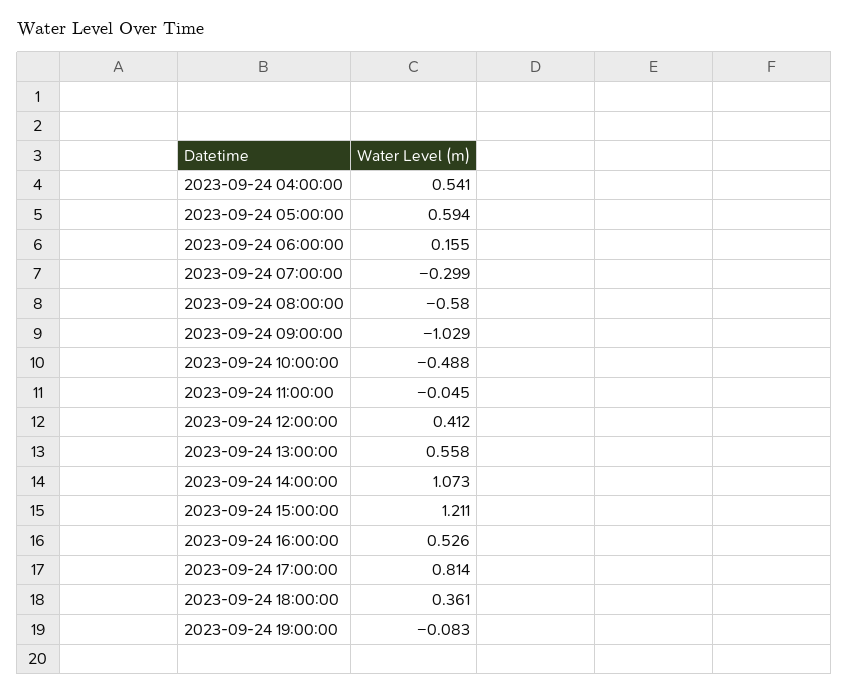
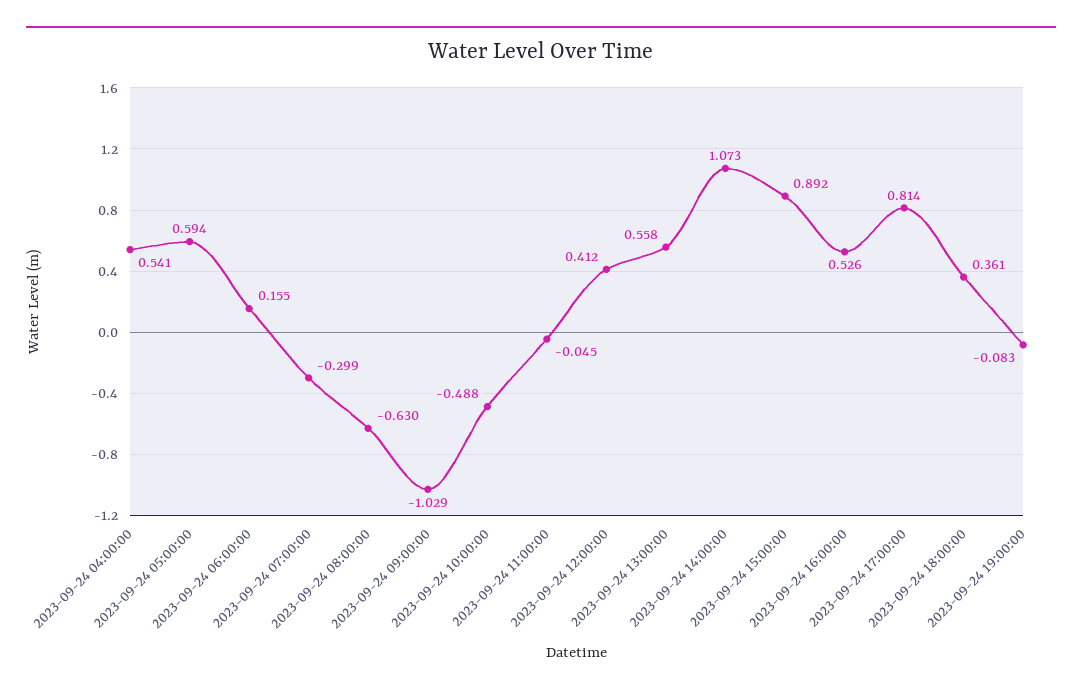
  {
    "2023-09-24 04:00:00": 0.541,
    "2023-09-24 05:00:00": 0.594,
    "2023-09-24 06:00:00": 0.155,
    "2023-09-24 07:00:00": -0.299,
-   "2023-09-24 08:00:00": -0.58,
+   "2023-09-24 08:00:00": -0.63,
    "2023-09-24 09:00:00": -1.029,
    "2023-09-24 10:00:00": -0.488,
    "2023-09-24 11:00:00": -0.045,
    "2023-09-24 12:00:00": 0.412,
    "2023-09-24 13:00:00": 0.558,
    "2023-09-24 14:00:00": 1.073,
-   "2023-09-24 15:00:00": 1.211,
+   "2023-09-24 15:00:00": 0.892,
    "2023-09-24 16:00:00": 0.526,
    "2023-09-24 17:00:00": 0.814,
    "2023-09-24 18:00:00": 0.361,
    "2023-09-24 19:00:00": -0.083
  }

